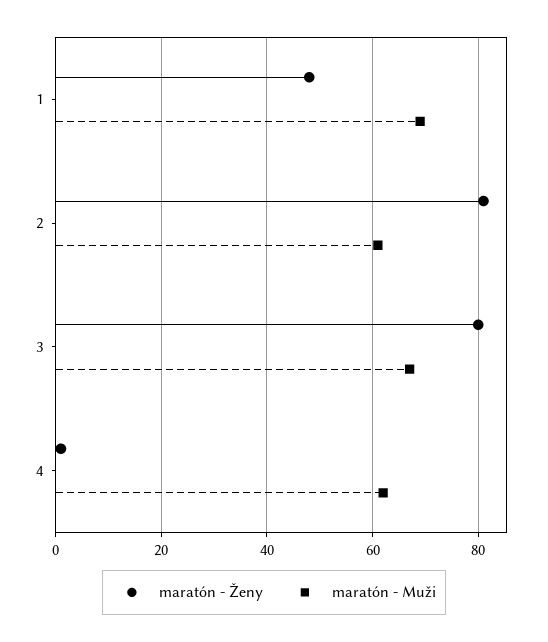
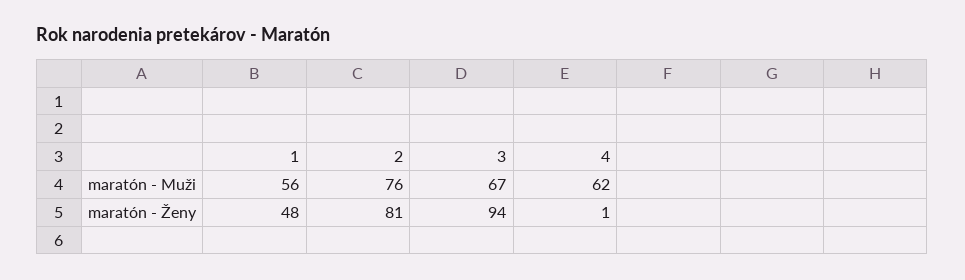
  {
    "maratón - Ženy": {
      "1": 48,
      "2": 81,
-     "3": 80,
+     "3": 94,
      "4": 1
    },
    "maratón - Muži": {
-     "1": 70,
+     "1": 56,
-     "2": 60,
+     "2": 76,
      "3": 67,
      "4": 62
    }
  }

